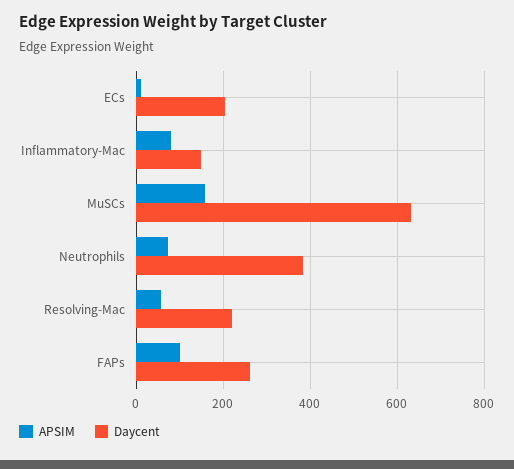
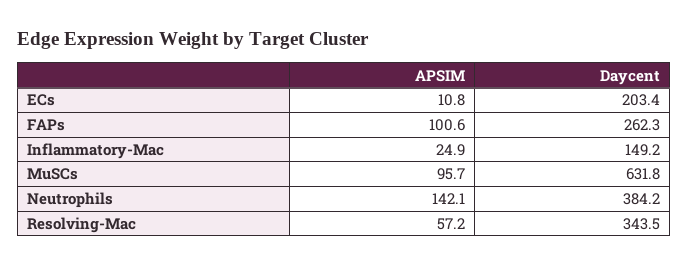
  {
    "APSIM": {
      "ECs": 10.8,
-     "Inflammatory-Mac": 80,
+     "Inflammatory-Mac": 24.9,
-     "MuSCs": 160,
+     "MuSCs": 95.7,
-     "Neutrophils": 80,
+     "Neutrophils": 142.1,
      "Resolving-Mac": 57.2,
      "FAPs": 100.6
    },
    "Daycent": {
      "ECs": 203.4,
      "Inflammatory-Mac": 149.2,
      "MuSCs": 631.8,
      "Neutrophils": 384.2,
-     "Resolving-Mac": 220,
+     "Resolving-Mac": 343.5,
      "FAPs": 262.3
    }
  }

